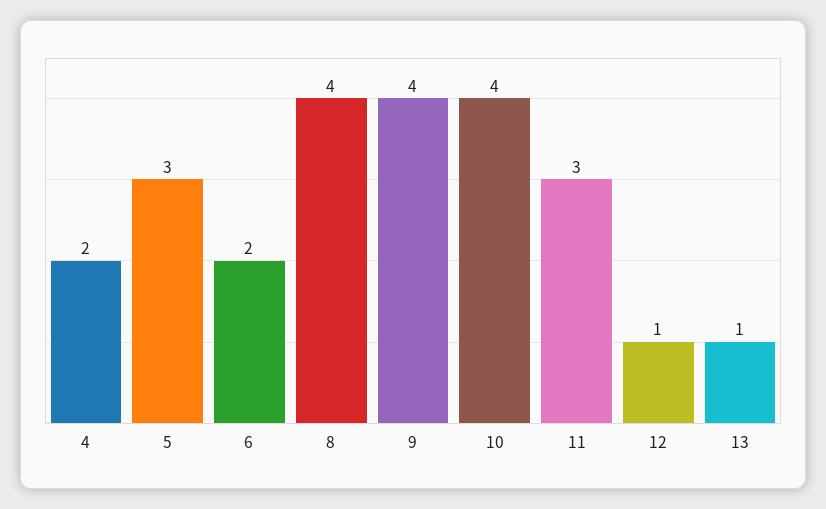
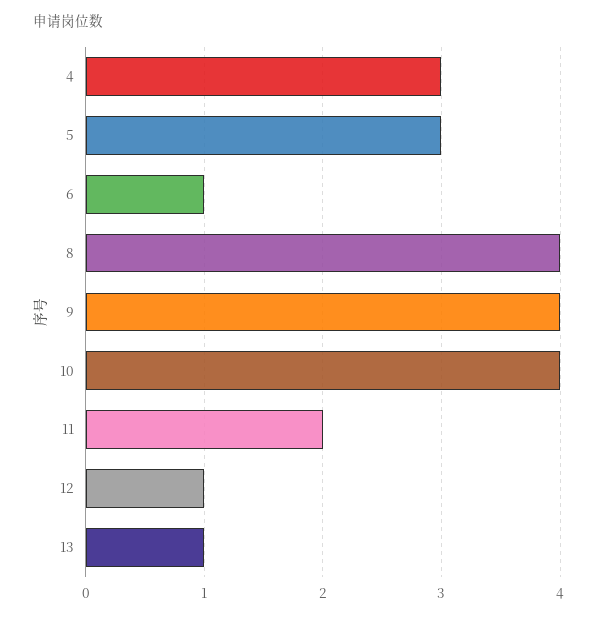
  {
-   "4": 2,
+   "4": 3,
    "5": 3,
-   "6": 2,
+   "6": 1,
    "8": 4,
    "9": 4,
    "10": 4,
-   "11": 3,
+   "11": 2,
    "12": 1,
    "13": 1
  }

